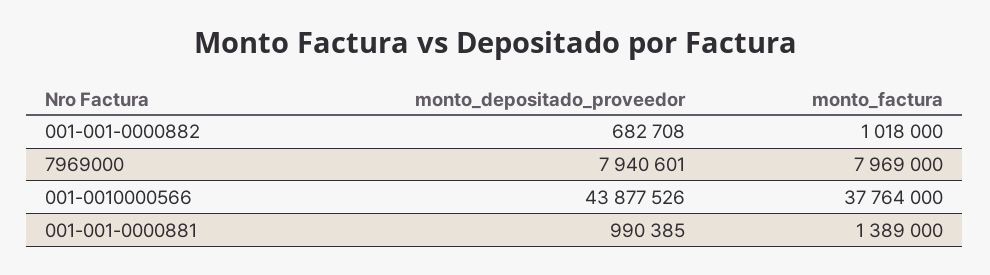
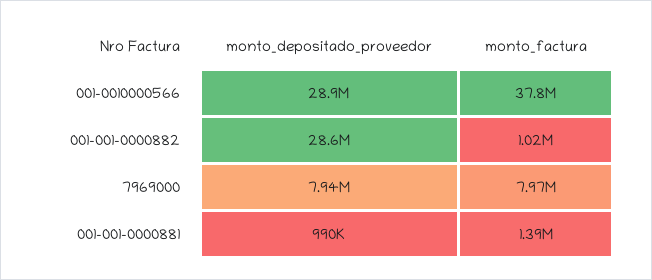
  {
    "monto_depositado_proveedor": {
-     "001-001-0000882": 682708,
+     "001-001-0000882": 28600000,
      "7969000": 7940601,
-     "001-0010000566": 43877526,
+     "001-0010000566": 28900000,
      "001-001-0000881": 990385
    },
    "monto_factura": {
      "001-001-0000882": 1018000,
      "7969000": 7969000,
      "001-0010000566": 37764000,
      "001-001-0000881": 1389000
    }
  }

